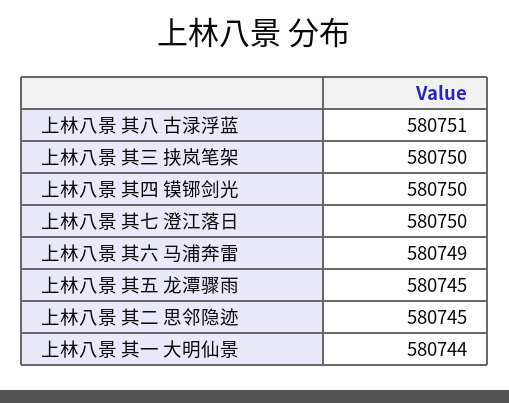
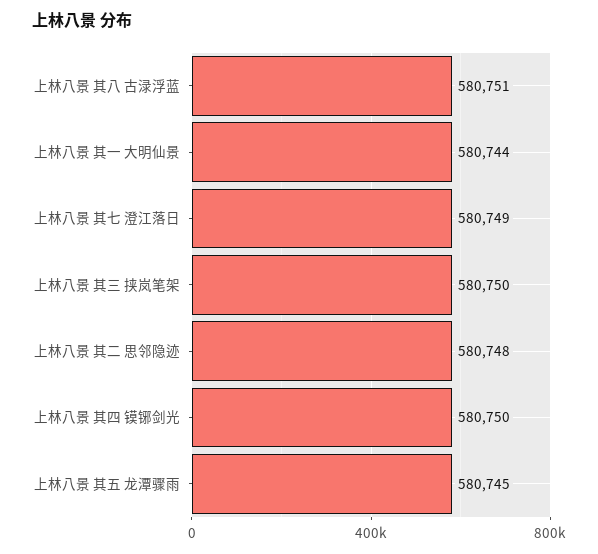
  {
    "上林八景 其八 古渌浮蓝": 580751,
    "上林八景 其三 挟岚笔架": 580750,
    "上林八景 其四 镆铘剑光": 580750,
-   "上林八景 其七 澄江落日": 580750,
+   "上林八景 其七 澄江落日": 580749,
-   "上林八景 其六 马浦奔雷": 580749,
    "上林八景 其五 龙潭骤雨": 580745,
-   "上林八景 其二 思邻隐迹": 580745,
+   "上林八景 其二 思邻隐迹": 580748,
    "上林八景 其一 大明仙景": 580744
  }

